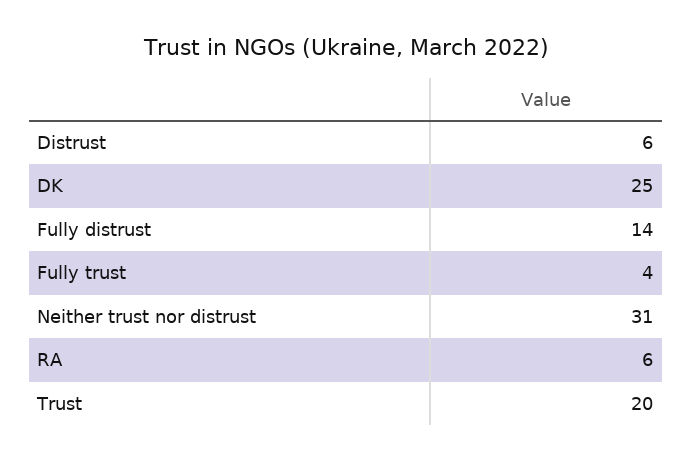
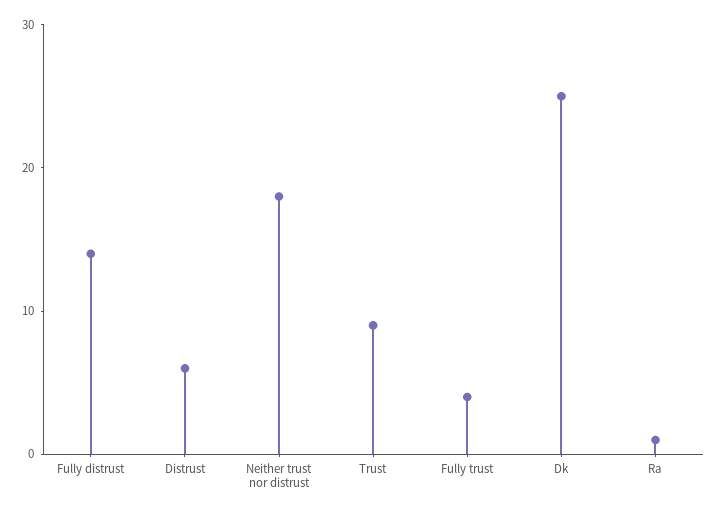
  {
    "Distrust": 6,
    "DK": 25,
    "Fully distrust": 14,
    "Fully trust": 4,
-   "Neither trust nor distrust": 31,
+   "Neither trust nor distrust": 18,
-   "RA": 6,
+   "RA": 1,
-   "Trust": 20
+   "Trust": 9
  }

